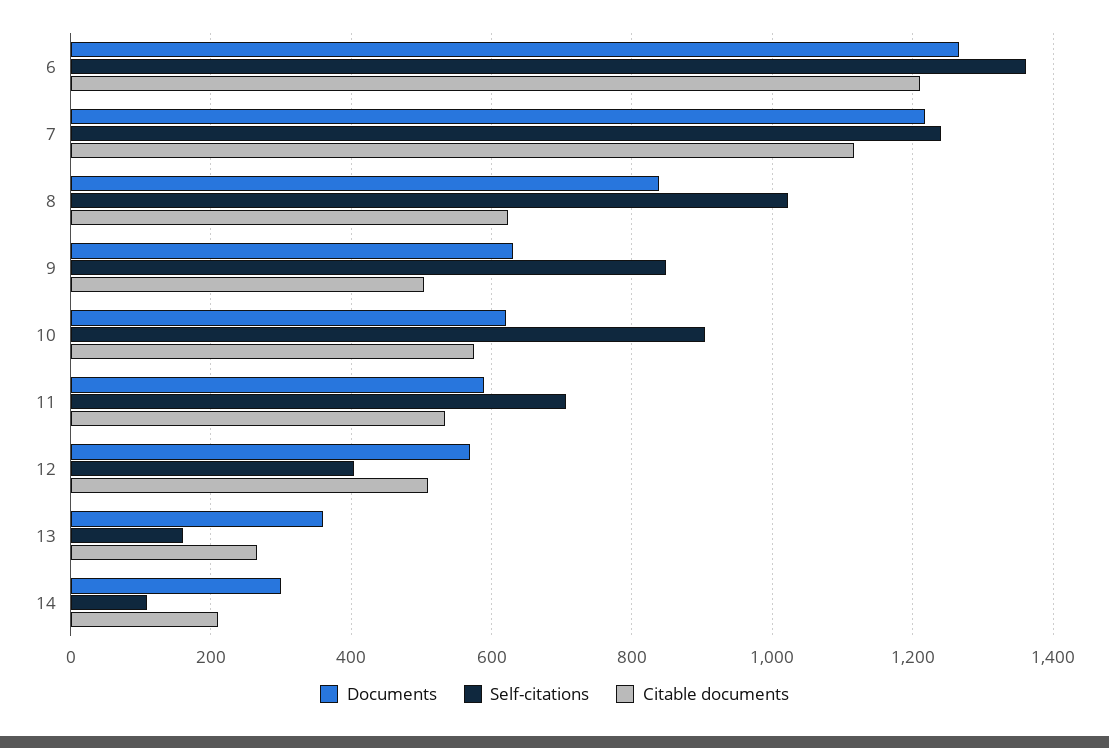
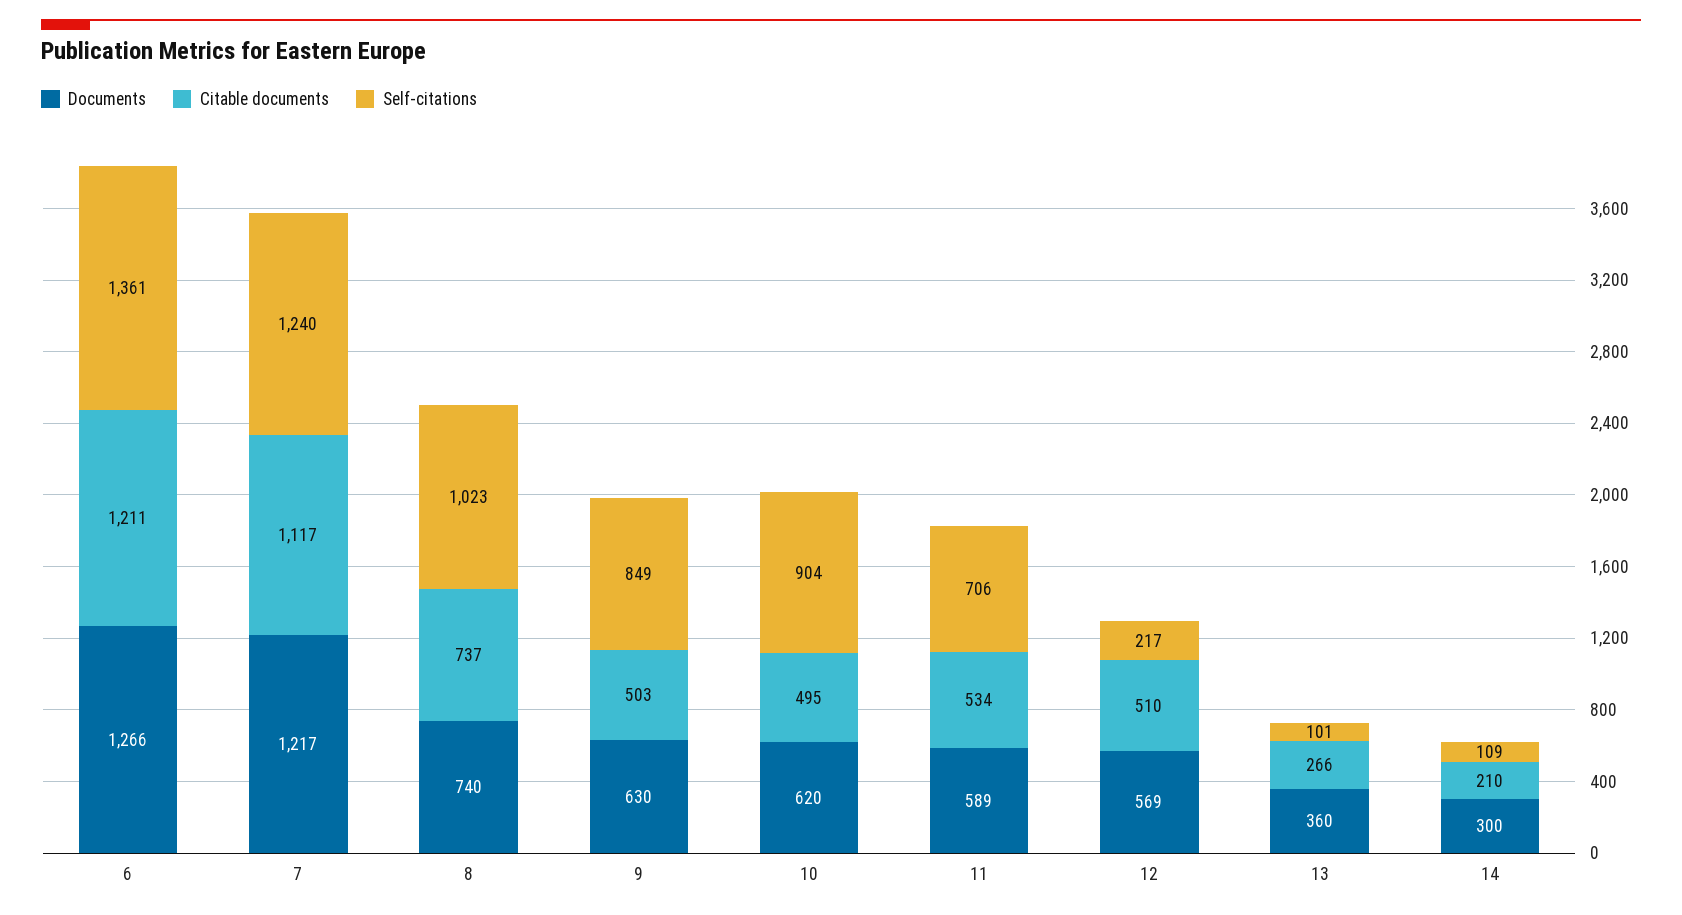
  {
    "Documents": {
      "6": 1266,
      "7": 1217,
-     "8": 840,
+     "8": 740,
      "9": 630,
      "10": 620,
      "11": 589,
      "12": 569,
      "13": 360,
      "14": 300
    },
    "Self-citations": {
      "6": 1361,
      "7": 1240,
      "8": 1023,
      "9": 849,
      "10": 904,
      "11": 706,
-     "12": 400,
+     "12": 217,
-     "13": 160,
+     "13": 101,
      "14": 109
    },
    "Citable documents": {
      "6": 1211,
      "7": 1117,
-     "8": 620,
+     "8": 737,
      "9": 503,
-     "10": 580,
+     "10": 495,
      "11": 534,
      "12": 510,
      "13": 266,
      "14": 210
    }
  }

